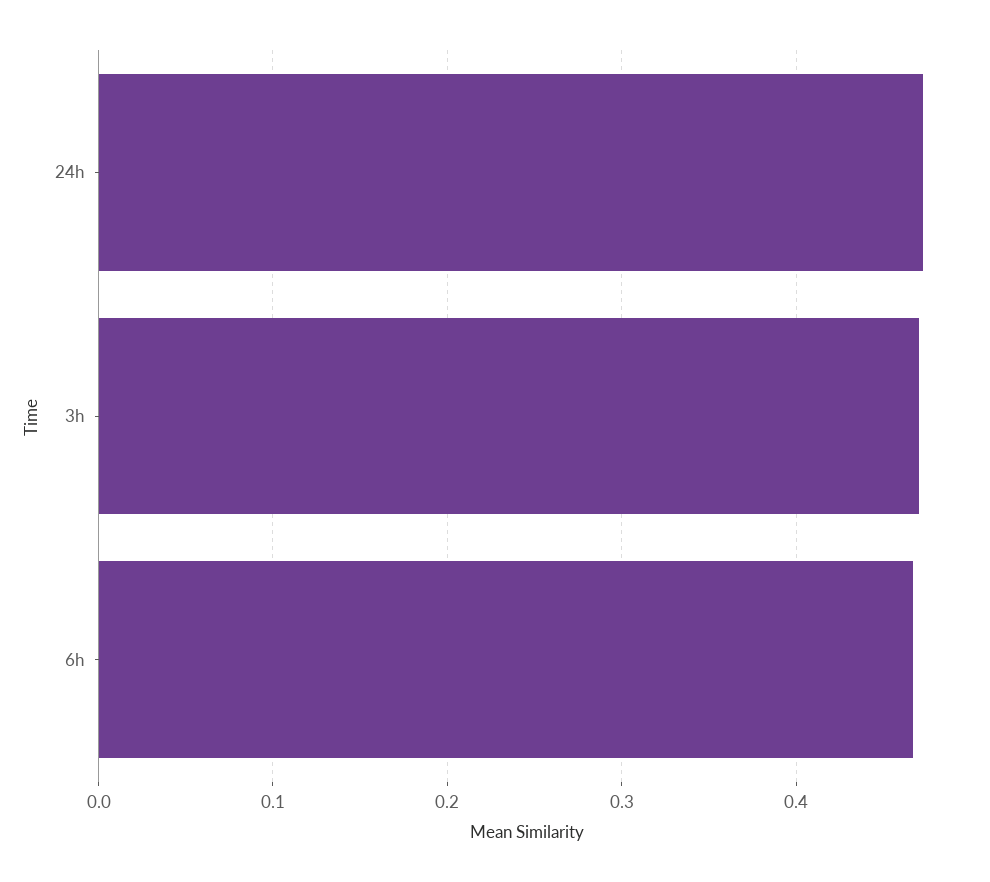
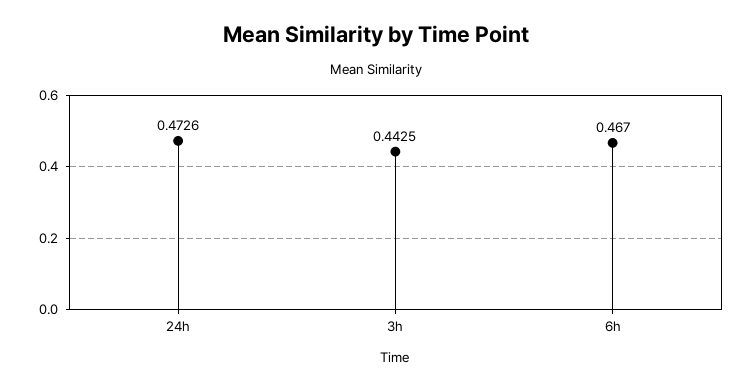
  {
    "24h": 0.4726,
-   "3h": 0.47,
+   "3h": 0.4425,
    "6h": 0.467
  }

